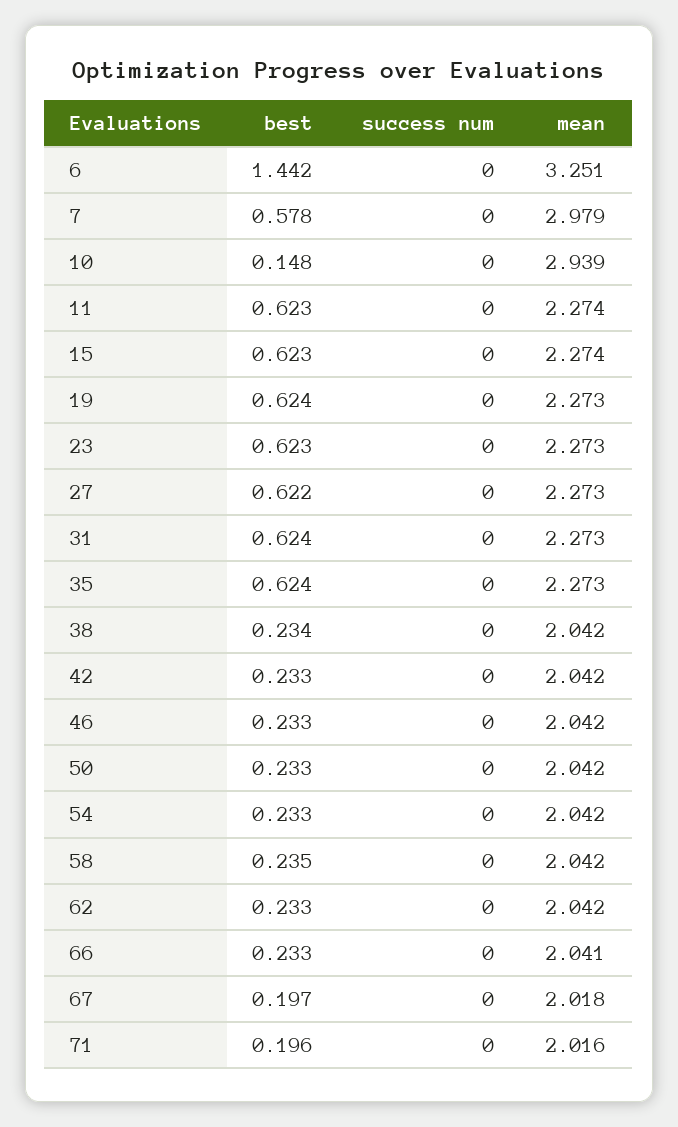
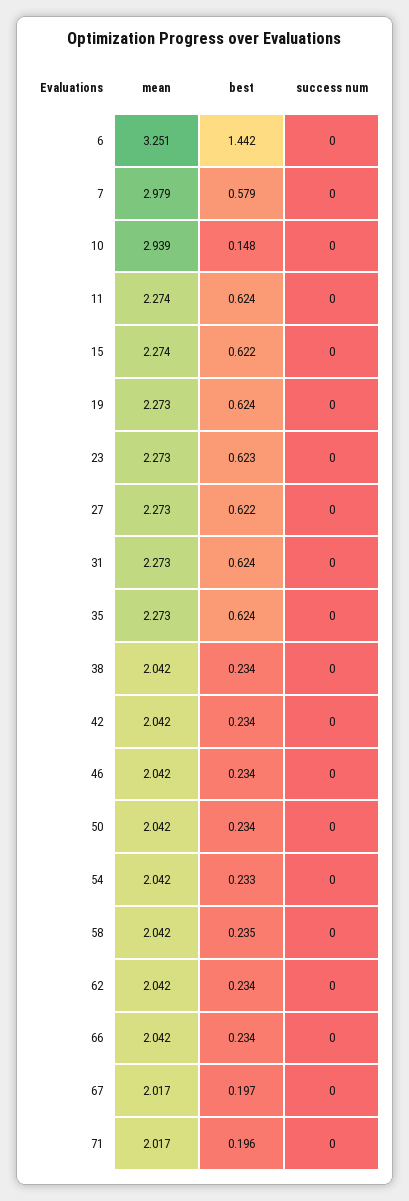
  {
    "best": {
      "6": 1.442,
-     "7": 0.578,
+     "7": 0.579,
      "10": 0.148,
-     "11": 0.623,
+     "11": 0.624,
-     "15": 0.623,
+     "15": 0.622,
      "19": 0.624,
      "23": 0.623,
      "27": 0.622,
      "31": 0.624,
      "35": 0.624,
      "38": 0.234,
-     "42": 0.233,
+     "42": 0.234,
-     "46": 0.233,
+     "46": 0.234,
-     "50": 0.233,
+     "50": 0.234,
      "54": 0.233,
      "58": 0.235,
-     "62": 0.233,
+     "62": 0.234,
-     "66": 0.233,
+     "66": 0.234,
      "67": 0.197,
      "71": 0.196
    },
    "success num": {
      "6": 0,
      "7": 0,
      "10": 0,
      "11": 0,
      "15": 0,
      "19": 0,
      "23": 0,
      "27": 0,
      "31": 0,
      "35": 0,
      "38": 0,
      "42": 0,
      "46": 0,
      "50": 0,
      "54": 0,
      "58": 0,
      "62": 0,
      "66": 0,
      "67": 0,
      "71": 0
    },
    "mean": {
      "6": 3.251,
      "7": 2.979,
      "10": 2.939,
      "11": 2.274,
      "15": 2.274,
      "19": 2.273,
      "23": 2.273,
      "27": 2.273,
      "31": 2.273,
      "35": 2.273,
      "38": 2.042,
      "42": 2.042,
      "46": 2.042,
      "50": 2.042,
      "54": 2.042,
      "58": 2.042,
      "62": 2.042,
-     "66": 2.041,
+     "66": 2.042,
-     "67": 2.018,
+     "67": 2.017,
-     "71": 2.016
+     "71": 2.017
    }
  }

